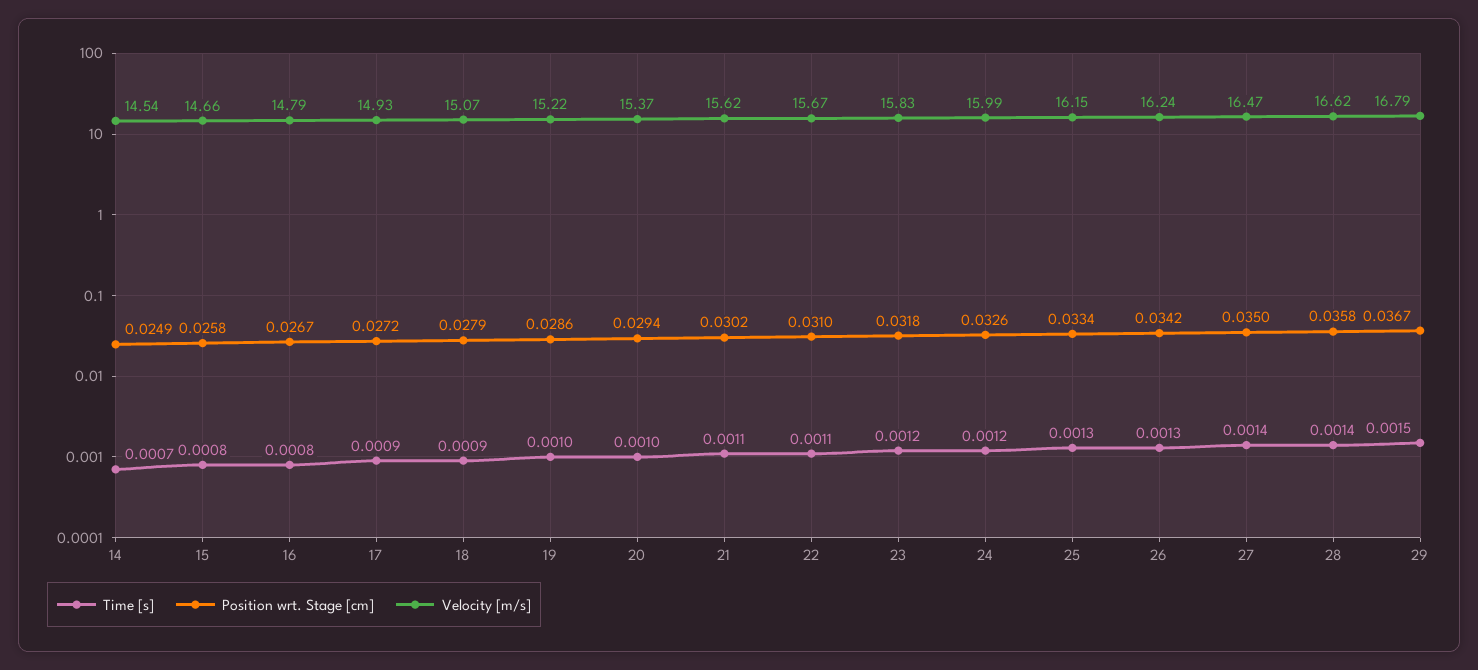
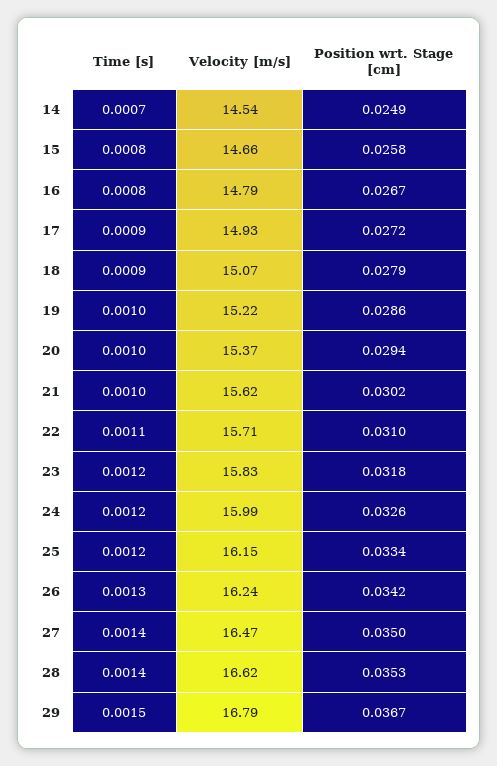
  {
    "Time [s]": {
      "14": 0.0007,
      "15": 0.0008,
      "16": 0.0008,
      "17": 0.0009,
      "18": 0.0009,
      "19": 0.001,
      "20": 0.001,
-     "21": 0.0011,
+     "21": 0.001,
      "22": 0.0011,
      "23": 0.0012,
      "24": 0.0012,
-     "25": 0.0013,
+     "25": 0.0012,
      "26": 0.0013,
      "27": 0.0014,
      "28": 0.0014,
      "29": 0.0015
    },
    "Position wrt. Stage [cm]": {
      "14": 0.0249,
      "15": 0.0258,
      "16": 0.0267,
      "17": 0.0272,
      "18": 0.0279,
      "19": 0.0286,
      "20": 0.0294,
      "21": 0.0302,
      "22": 0.031,
      "23": 0.0318,
      "24": 0.0326,
      "25": 0.0334,
      "26": 0.0342,
      "27": 0.035,
-     "28": 0.0358,
+     "28": 0.0353,
      "29": 0.0367
    },
    "Velocity [m/s]": {
      "14": 14.54,
      "15": 14.66,
      "16": 14.79,
      "17": 14.93,
      "18": 15.07,
      "19": 15.22,
      "20": 15.37,
      "21": 15.62,
-     "22": 15.67,
+     "22": 15.71,
      "23": 15.83,
      "24": 15.99,
      "25": 16.15,
      "26": 16.24,
      "27": 16.47,
      "28": 16.62,
      "29": 16.79
    }
  }

